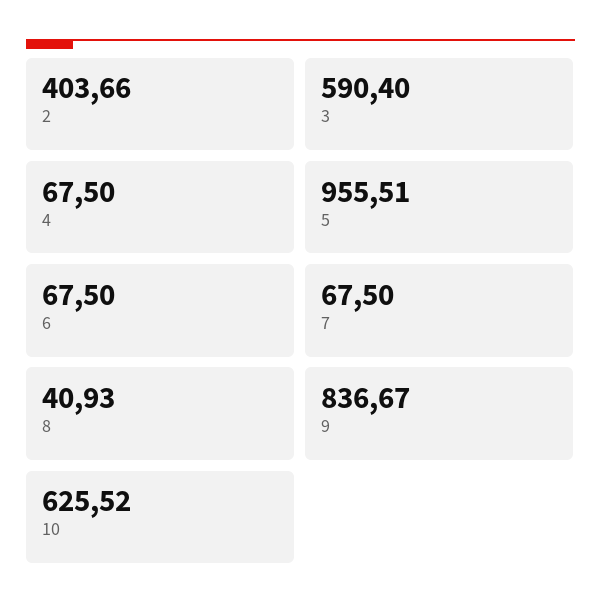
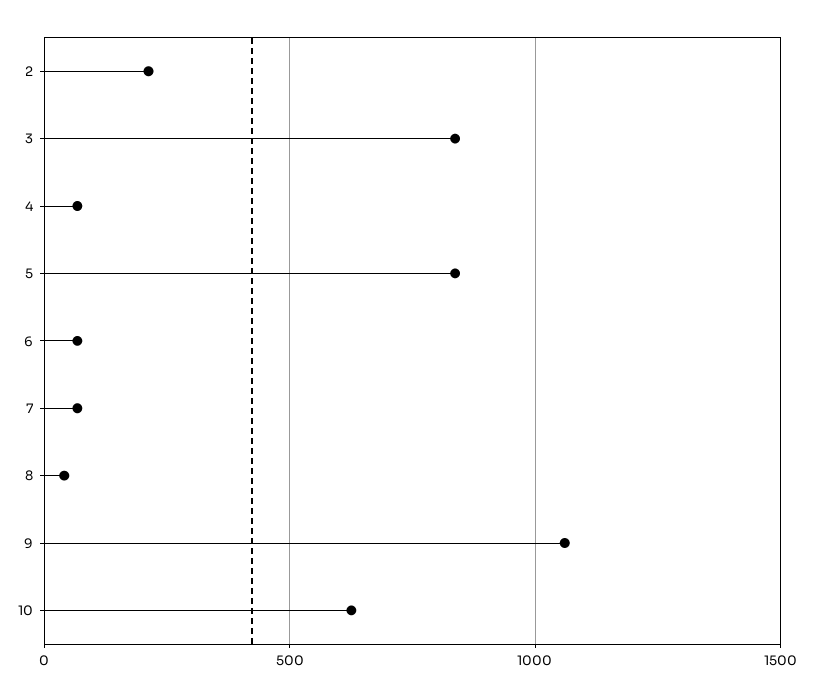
  {
-   "2": 403.66,
+   "2": 200,
-   "3": 590.4,
+   "3": 850,
    "4": 67.5,
-   "5": 955.51,
+   "5": 850,
    "6": 67.5,
    "7": 67.5,
    "8": 40.93,
-   "9": 836.67,
+   "9": 1050,
    "10": 625.52
  }

